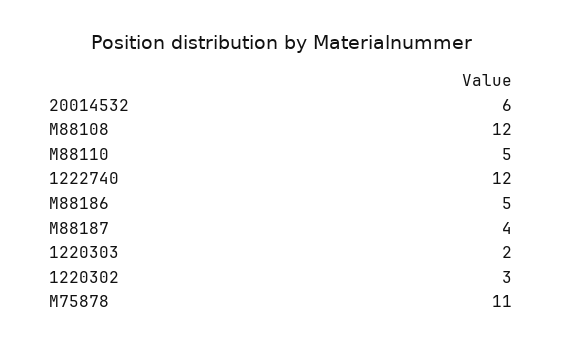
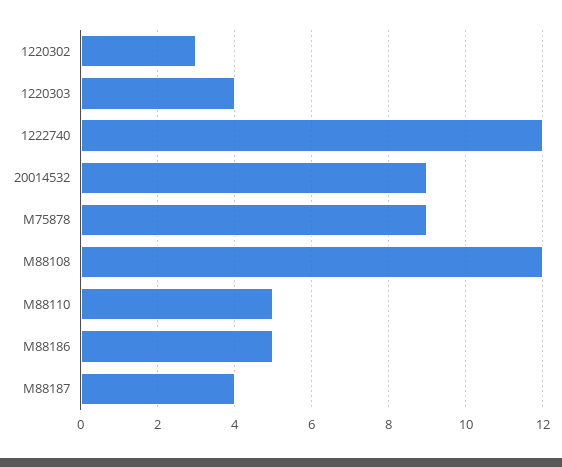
  {
-   "20014532": 6,
+   "20014532": 9,
    "M88108": 12,
    "M88110": 5,
    "1222740": 12,
    "M88186": 5,
    "M88187": 4,
-   "1220303": 2,
+   "1220303": 4,
    "1220302": 3,
-   "M75878": 11
+   "M75878": 9
  }

